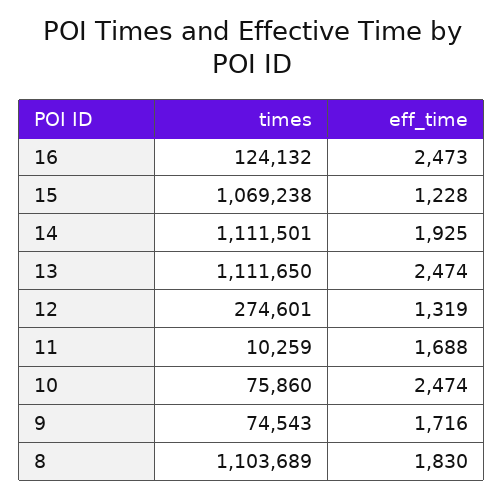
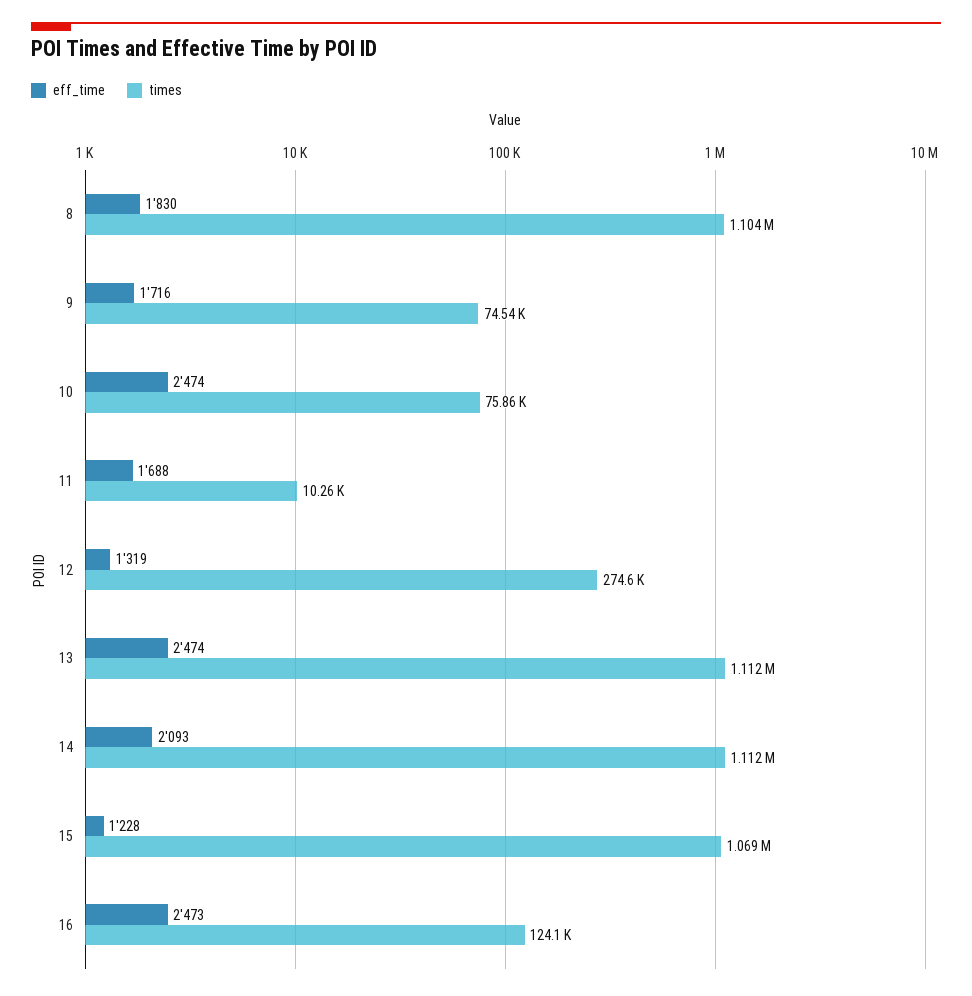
  {
    "times": {
      "16": 124132,
      "15": 1069238,
      "14": 1111501,
      "13": 1111650,
      "12": 274601,
      "11": 10259,
      "10": 75860,
      "9": 74543,
      "8": 1103689
    },
    "eff_time": {
      "16": 2473,
      "15": 1228,
-     "14": 1925,
+     "14": 2093,
      "13": 2474,
      "12": 1319,
      "11": 1688,
      "10": 2474,
      "9": 1716,
      "8": 1830
    }
  }

